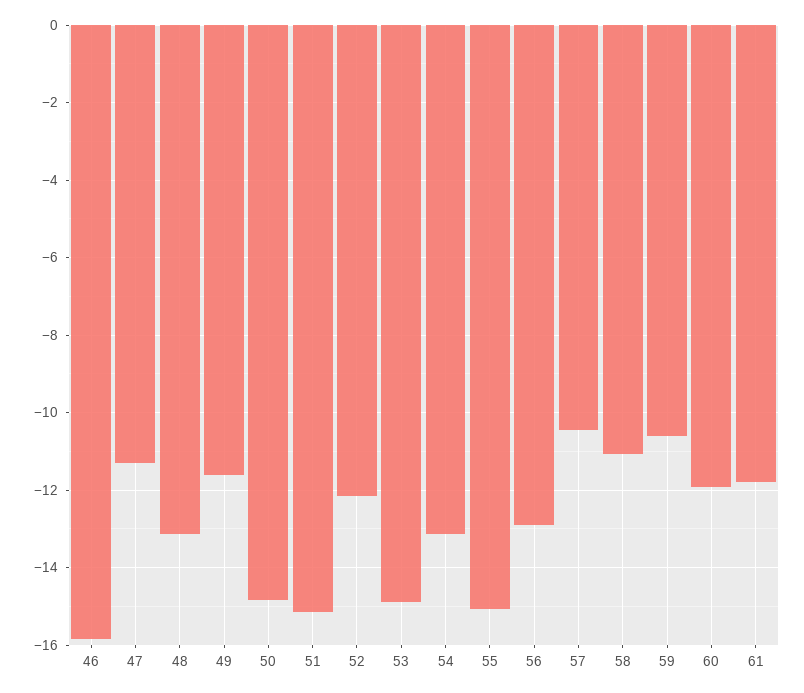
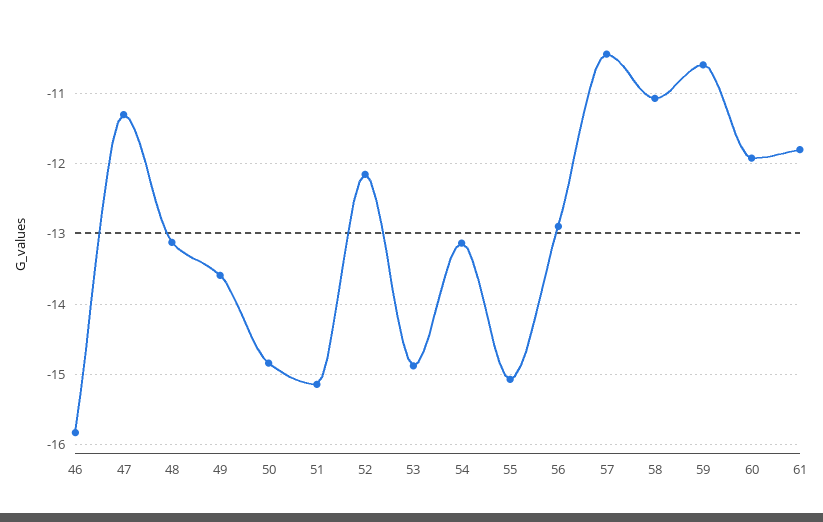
  {
    "46": -15.8,
    "47": -11.3,
    "48": -13.1,
-   "49": -11.6,
+   "49": -13.6,
    "50": -14.8,
    "51": -15.1,
    "52": -12.2,
    "53": -14.9,
    "54": -13.1,
    "55": -15.1,
    "56": -12.9,
    "57": -10.4,
    "58": -11.1,
    "59": -10.6,
    "60": -11.9,
    "61": -11.8
  }

